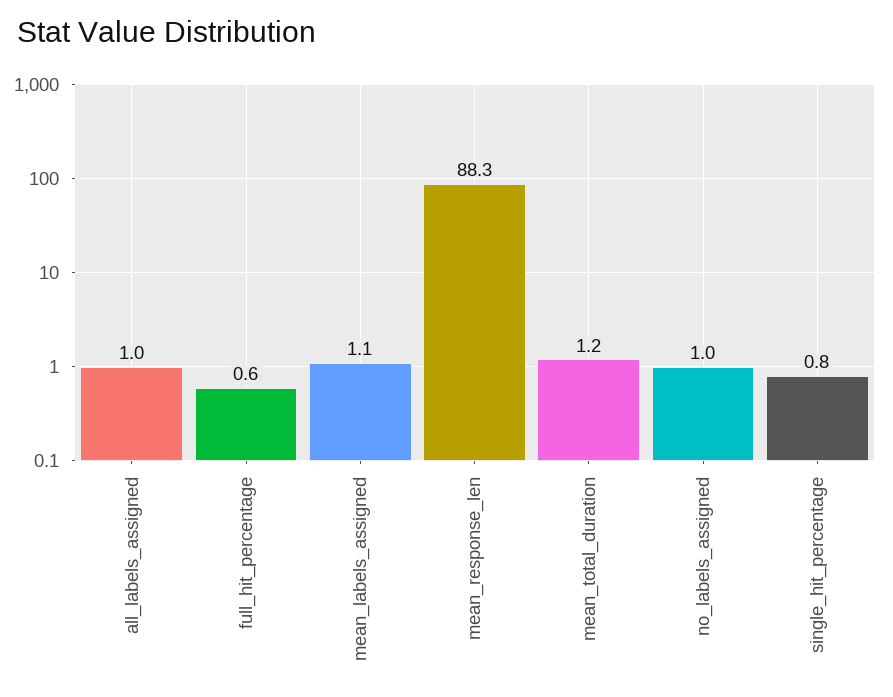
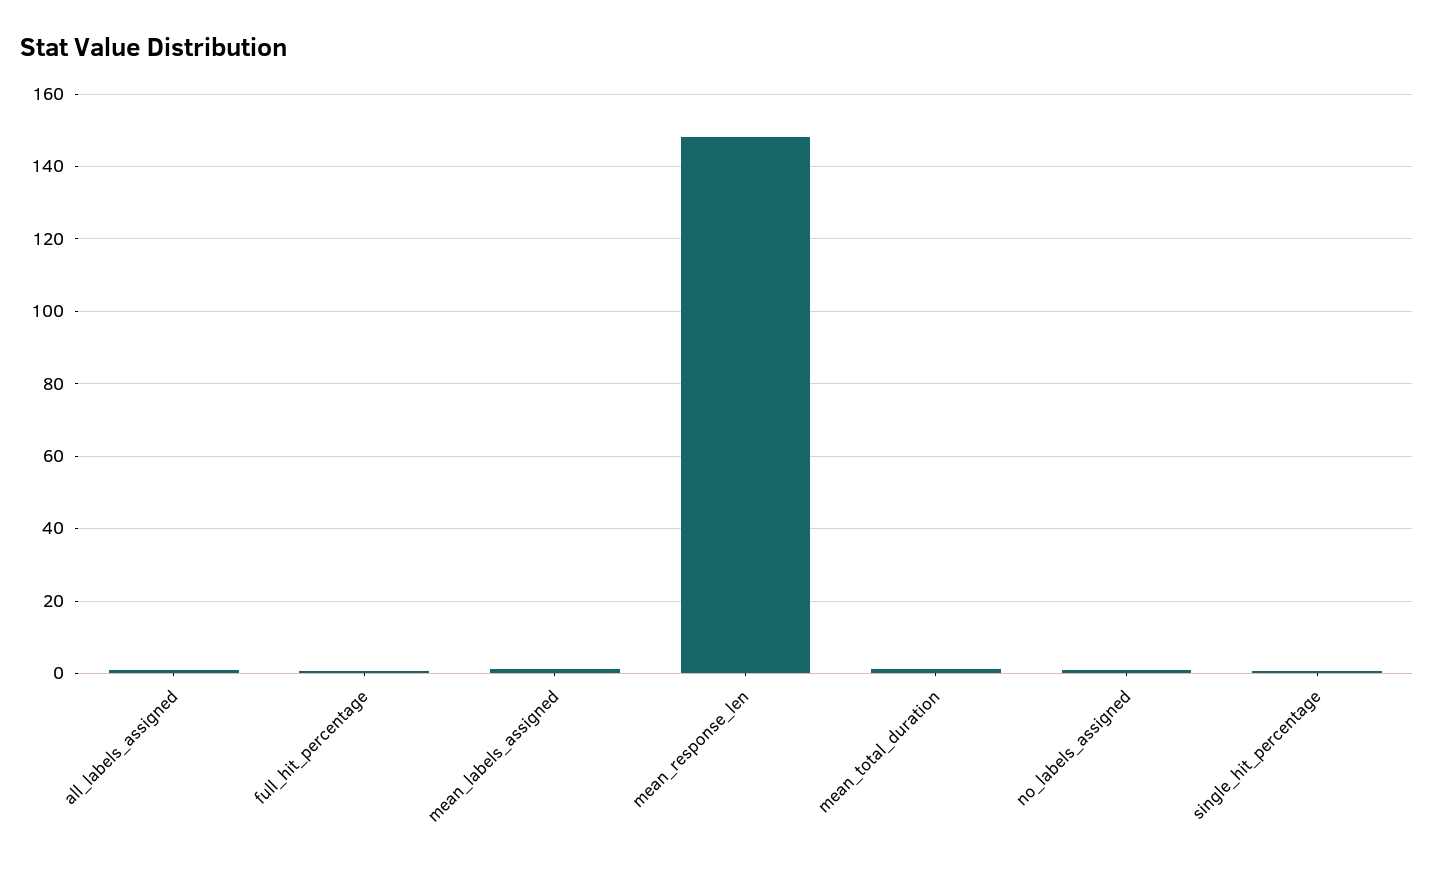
  {
    "all_labels_assigned": 1,
    "full_hit_percentage": 0.6,
    "mean_labels_assigned": 1.1,
-   "mean_response_len": 88.3,
+   "mean_response_len": 148,
    "mean_total_duration": 1.2,
    "no_labels_assigned": 1,
    "single_hit_percentage": 0.8
  }

